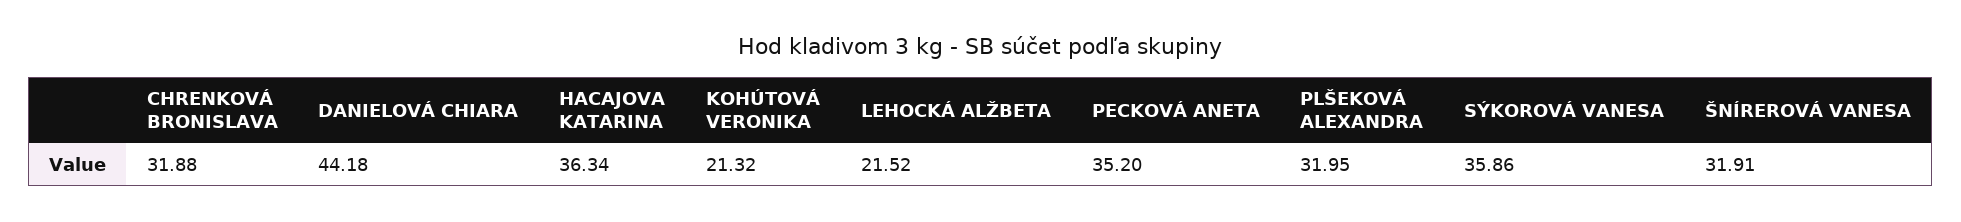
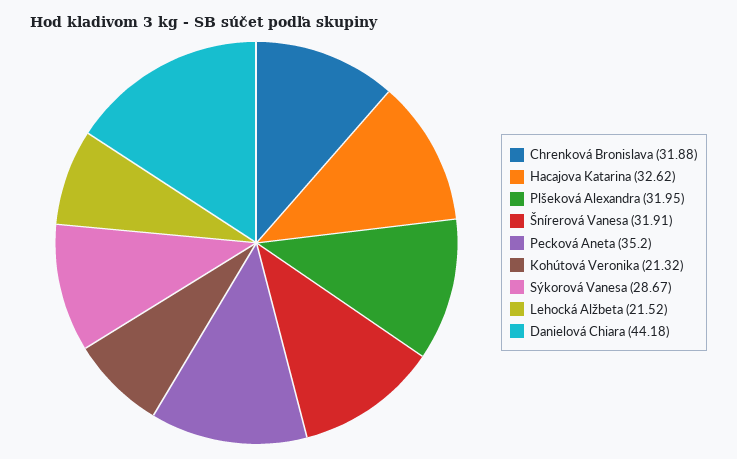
  {
    "CHRENKOVÁ BRONISLAVA": 31.88,
    "DANIELOVÁ CHIARA": 44.18,
-   "HACAJOVA KATARINA": 36.34,
+   "HACAJOVA KATARINA": 32.62,
    "KOHÚTOVÁ VERONIKA": 21.32,
    "LEHOCKÁ ALŽBETA": 21.52,
    "PECKOVÁ ANETA": 35.2,
    "PLŠEKOVÁ ALEXANDRA": 31.95,
-   "SÝKOROVÁ VANESA": 35.86,
+   "SÝKOROVÁ VANESA": 28.67,
    "ŠNÍREROVÁ VANESA": 31.91
  }

